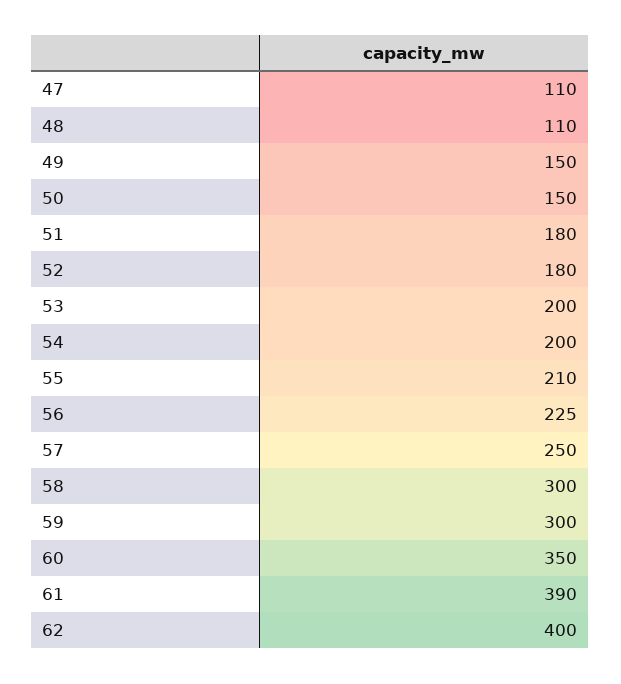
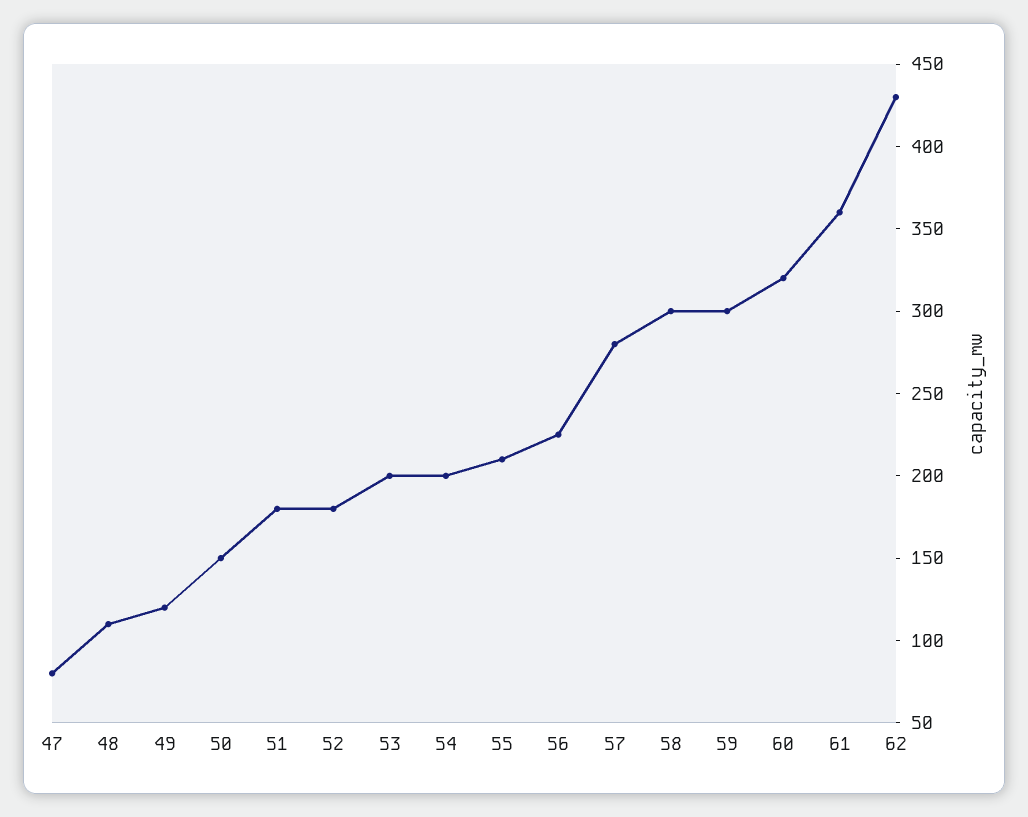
  {
-   "47": 110,
+   "47": 80,
    "48": 110,
-   "49": 150,
+   "49": 120,
    "50": 150,
    "51": 180,
    "52": 180,
    "53": 200,
    "54": 200,
    "55": 210,
    "56": 225,
-   "57": 250,
+   "57": 280,
    "58": 300,
    "59": 300,
-   "60": 350,
+   "60": 320,
-   "61": 390,
+   "61": 360,
-   "62": 400
+   "62": 430
  }

